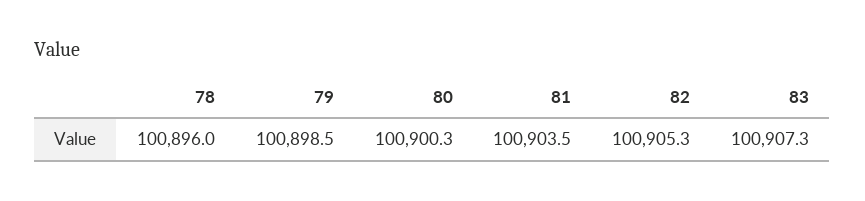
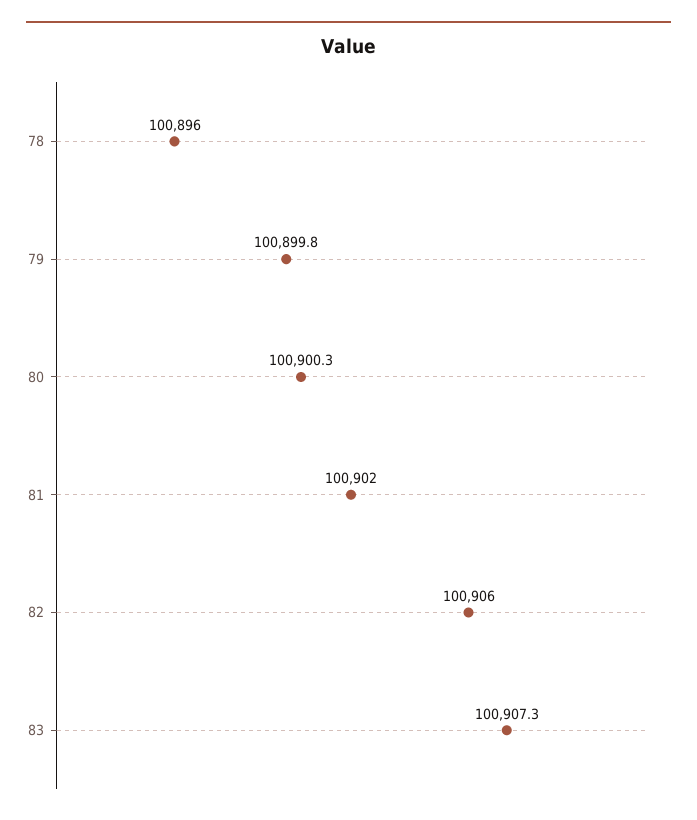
  {
    "78": 100896,
-   "79": 100898.5,
+   "79": 100899.8,
    "80": 100900.3,
-   "81": 100903.5,
+   "81": 100902,
-   "82": 100905.3,
+   "82": 100906,
    "83": 100907.3
  }

